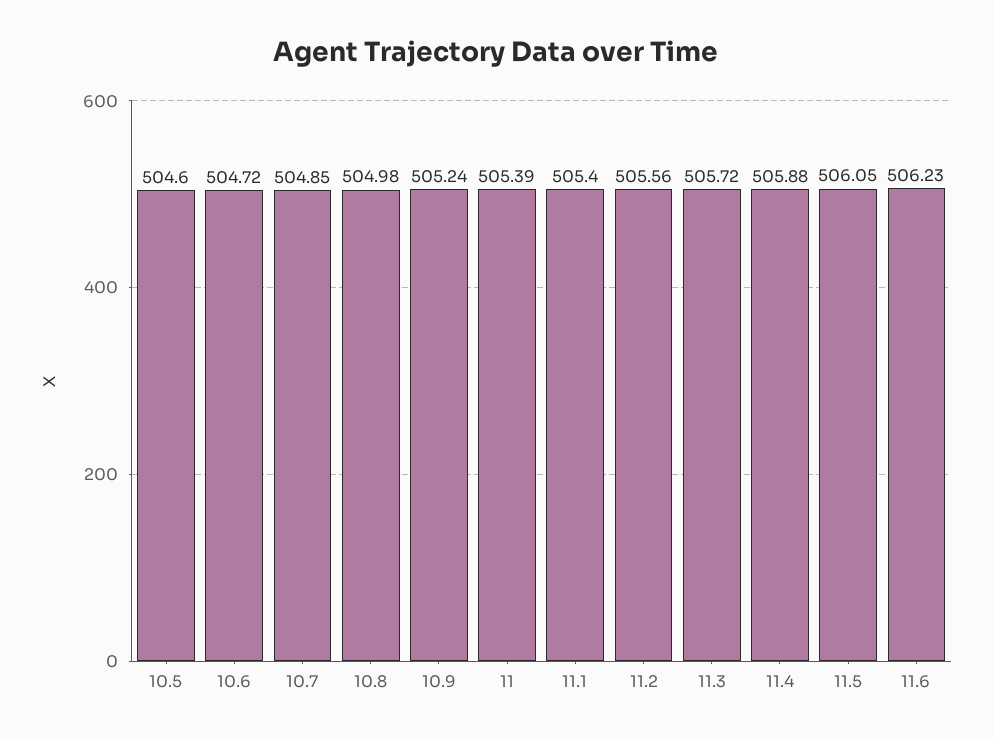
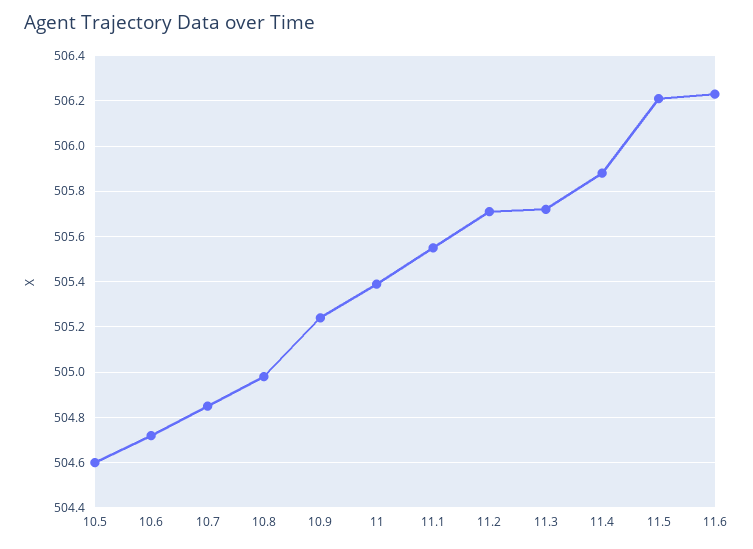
  {
    "10.5": 504.6,
    "10.6": 504.72,
    "10.7": 504.85,
    "10.8": 504.98,
    "10.9": 505.24,
    "11": 505.39,
-   "11.1": 505.4,
+   "11.1": 505.55,
-   "11.2": 505.56,
+   "11.2": 505.7,
    "11.3": 505.72,
    "11.4": 505.88,
-   "11.5": 506.05,
+   "11.5": 506.2,
    "11.6": 506.23
  }

